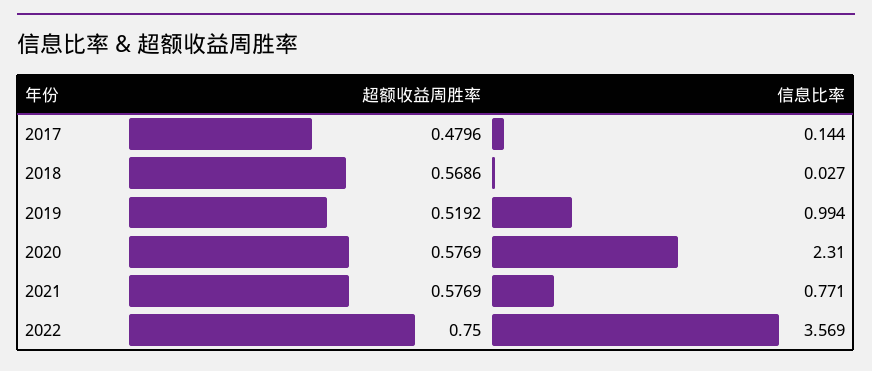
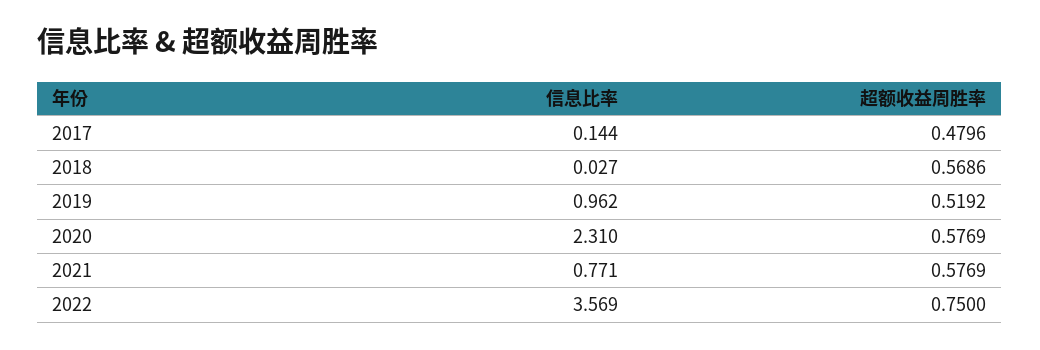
  {
    "超额收益周胜率": {
      "2017": 0.4796,
      "2018": 0.5686,
      "2019": 0.5192,
      "2020": 0.5769,
      "2021": 0.5769,
      "2022": 0.75
    },
    "信息比率": {
      "2017": 0.144,
      "2018": 0.027,
-     "2019": 0.994,
+     "2019": 0.962,
      "2020": 2.31,
      "2021": 0.771,
      "2022": 3.569
    }
  }

